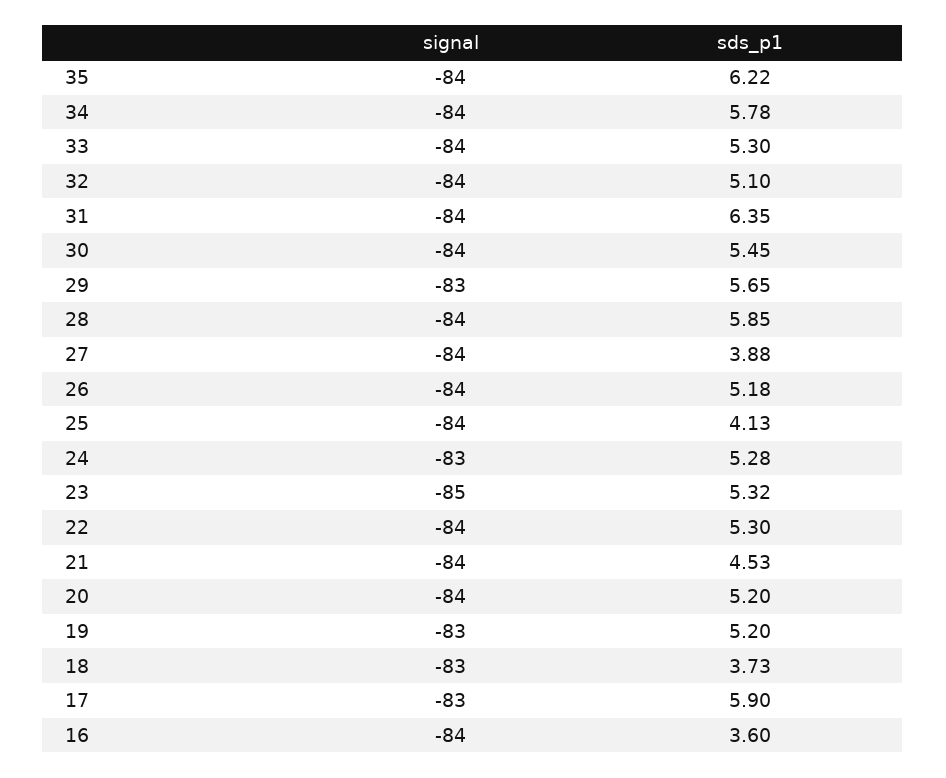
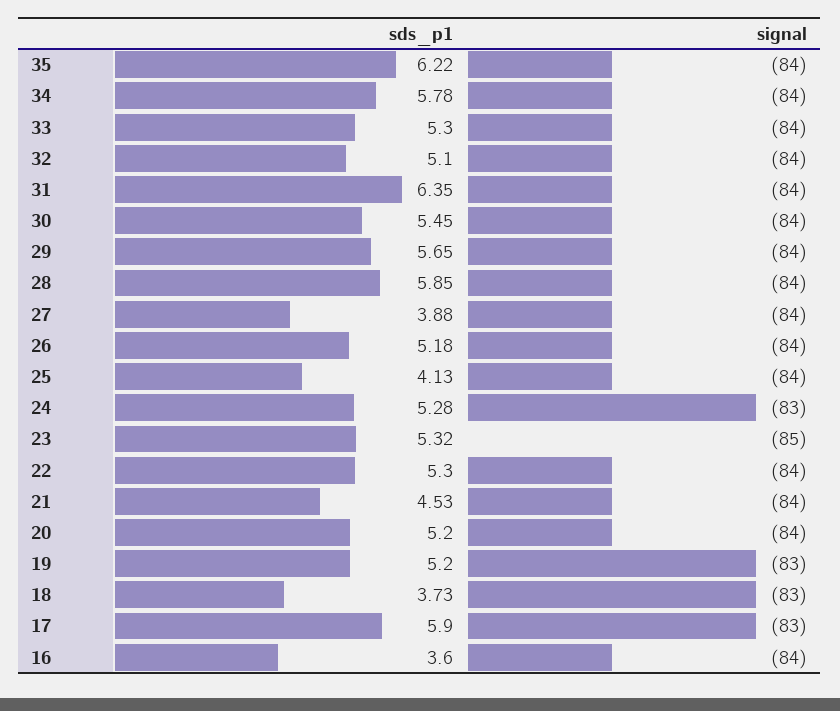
  {
    "signal": {
      "35": -84,
      "34": -84,
      "33": -84,
      "32": -84,
      "31": -84,
      "30": -84,
-     "29": -83,
+     "29": -84,
      "28": -84,
      "27": -84,
      "26": -84,
      "25": -84,
      "24": -83,
      "23": -85,
      "22": -84,
      "21": -84,
      "20": -84,
      "19": -83,
      "18": -83,
      "17": -83,
      "16": -84
    },
    "sds_p1": {
      "35": 6.22,
      "34": 5.78,
      "33": 5.3,
      "32": 5.1,
      "31": 6.35,
      "30": 5.45,
      "29": 5.65,
      "28": 5.85,
      "27": 3.88,
      "26": 5.18,
      "25": 4.13,
      "24": 5.28,
      "23": 5.32,
      "22": 5.3,
      "21": 4.53,
      "20": 5.2,
      "19": 5.2,
      "18": 3.73,
      "17": 5.9,
      "16": 3.6
    }
  }

